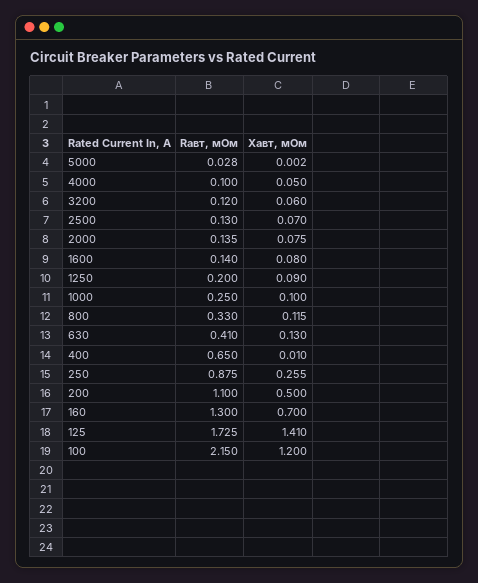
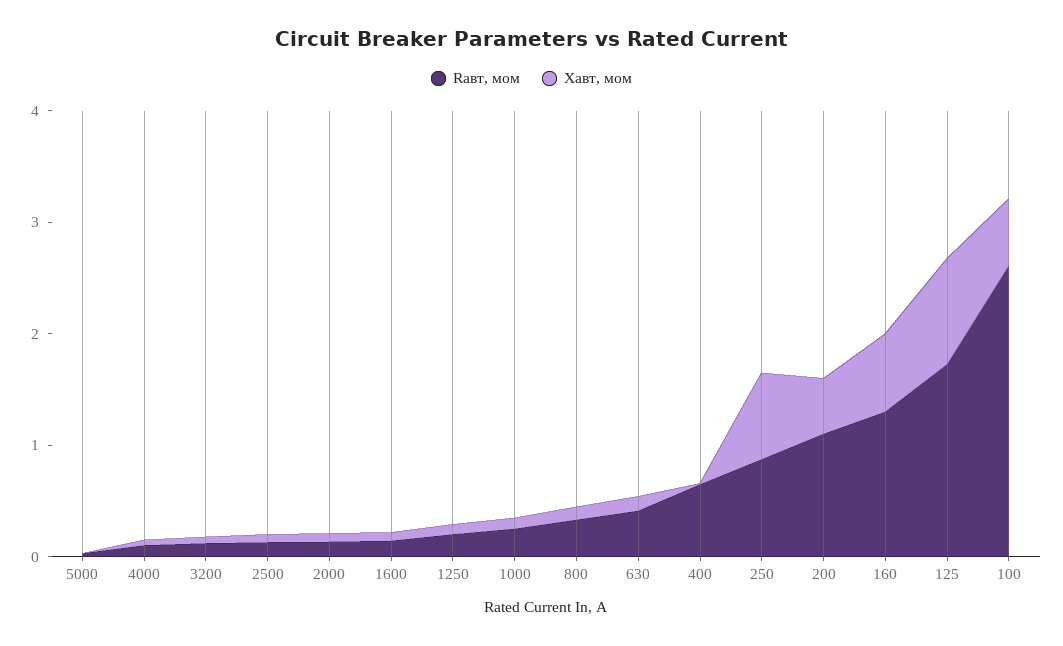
  {
    "Rавт, мОм": {
      "5000": 0.028,
      "4000": 0.1,
      "3200": 0.12,
      "2500": 0.13,
      "2000": 0.135,
      "1600": 0.14,
      "1250": 0.2,
      "1000": 0.25,
      "800": 0.33,
      "630": 0.41,
      "400": 0.65,
      "250": 0.875,
      "200": 1.1,
      "160": 1.3,
      "125": 1.725,
-     "100": 2.15
+     "100": 2.6
    },
    "Xавт, мОм": {
      "5000": 0.002,
      "4000": 0.05,
      "3200": 0.06,
      "2500": 0.07,
      "2000": 0.075,
      "1600": 0.08,
      "1250": 0.09,
      "1000": 0.1,
      "800": 0.115,
      "630": 0.13,
      "400": 0.01,
-     "250": 0.255,
+     "250": 0.8,
      "200": 0.5,
      "160": 0.7,
-     "125": 1.41,
+     "125": 1,
-     "100": 1.2
+     "100": 0.6
    }
  }

